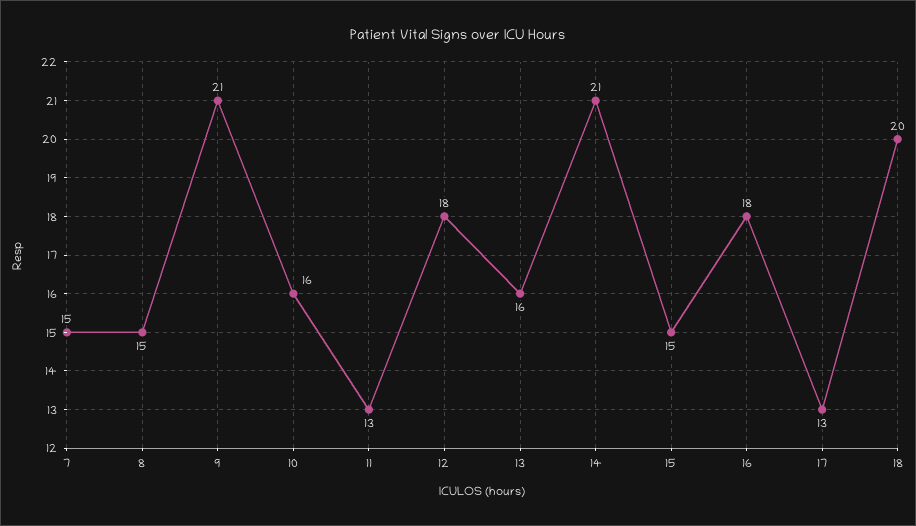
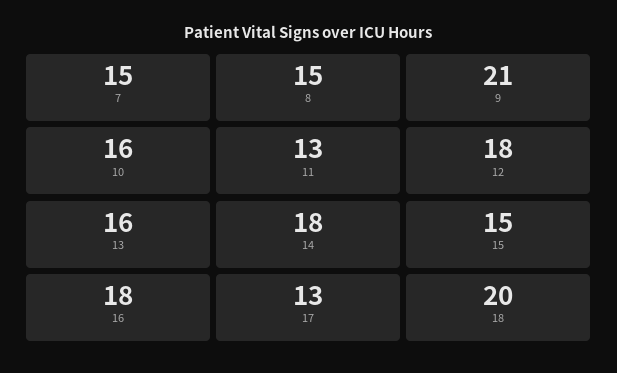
  {
    "7": 15,
    "8": 15,
    "9": 21,
    "10": 16,
    "11": 13,
    "12": 18,
    "13": 16,
-   "14": 21,
+   "14": 18,
    "15": 15,
    "16": 18,
    "17": 13,
    "18": 20
  }

